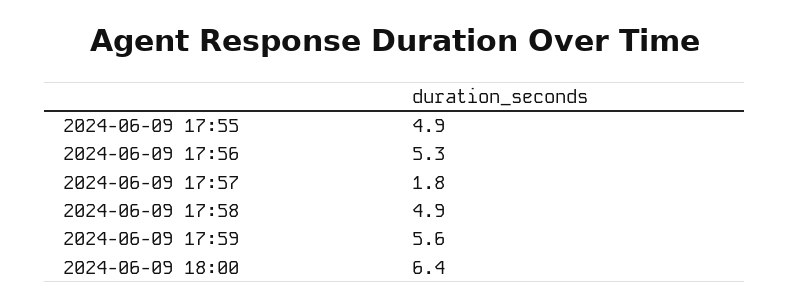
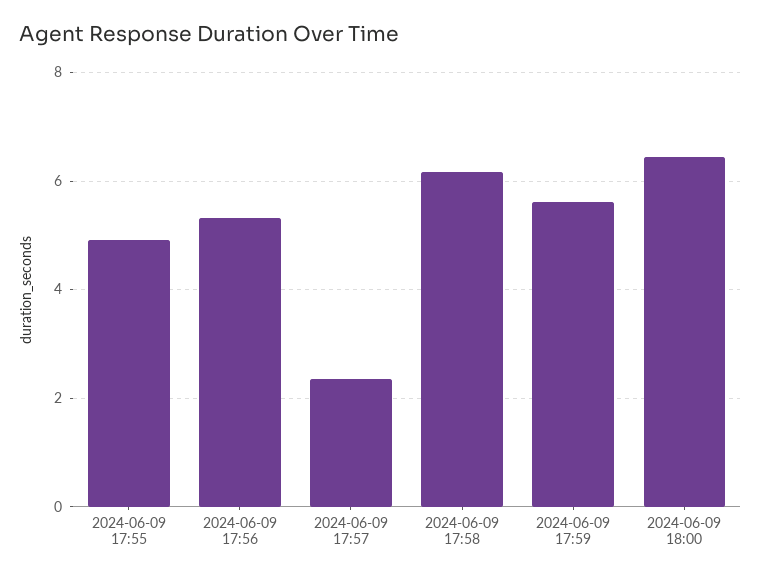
  {
    "2024-06-09 17:55": 4.9,
    "2024-06-09 17:56": 5.3,
-   "2024-06-09 17:57": 1.8,
+   "2024-06-09 17:57": 2.4,
-   "2024-06-09 17:58": 4.9,
+   "2024-06-09 17:58": 6.2,
    "2024-06-09 17:59": 5.6,
    "2024-06-09 18:00": 6.4
  }

